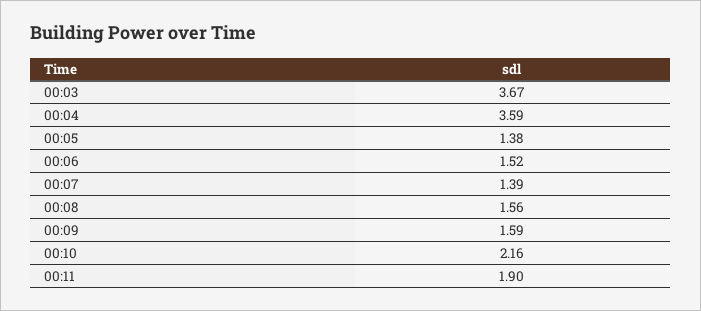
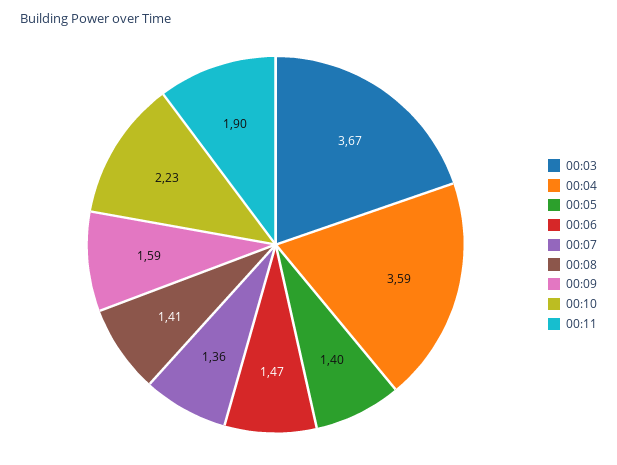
  {
    "00:03": 3.67,
    "00:04": 3.59,
-   "00:05": 1.38,
+   "00:05": 1.4,
-   "00:06": 1.52,
+   "00:06": 1.47,
-   "00:07": 1.39,
+   "00:07": 1.36,
-   "00:08": 1.56,
+   "00:08": 1.41,
    "00:09": 1.59,
-   "00:10": 2.16,
+   "00:10": 2.23,
    "00:11": 1.9
  }

